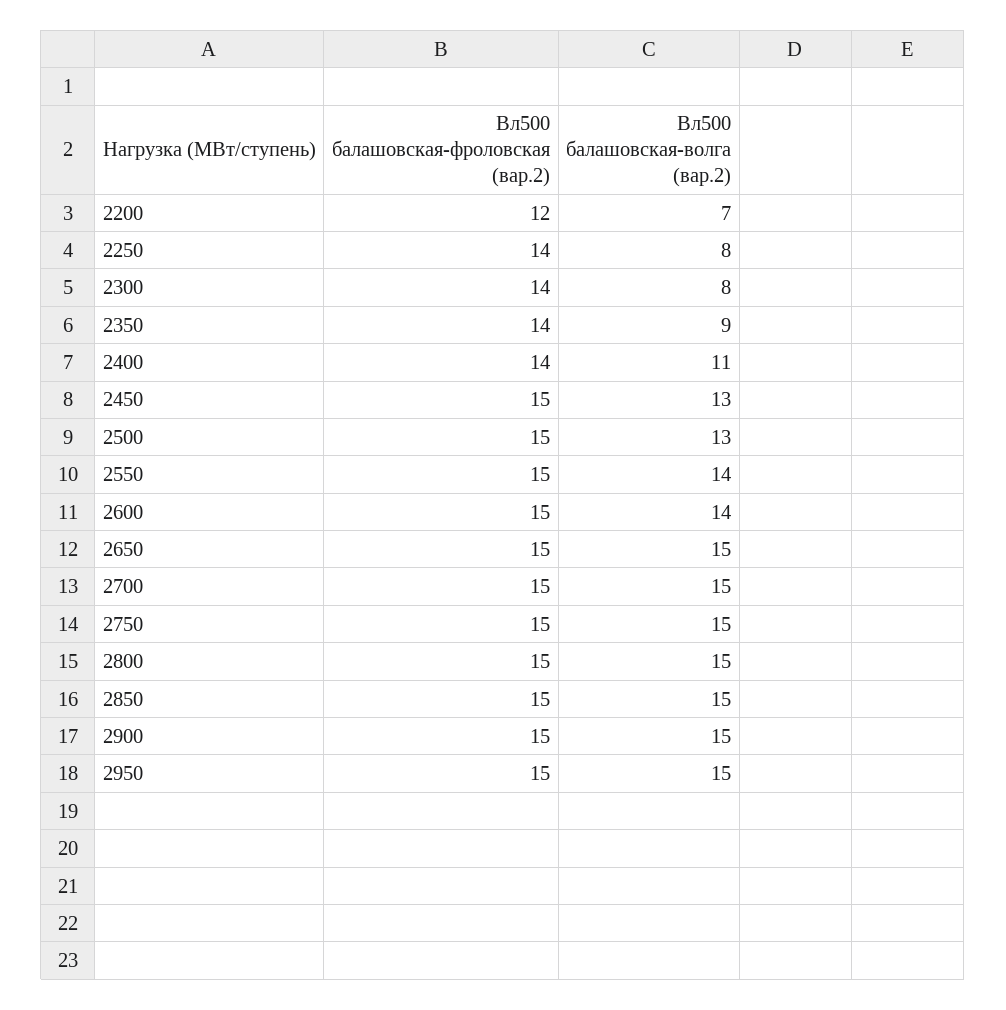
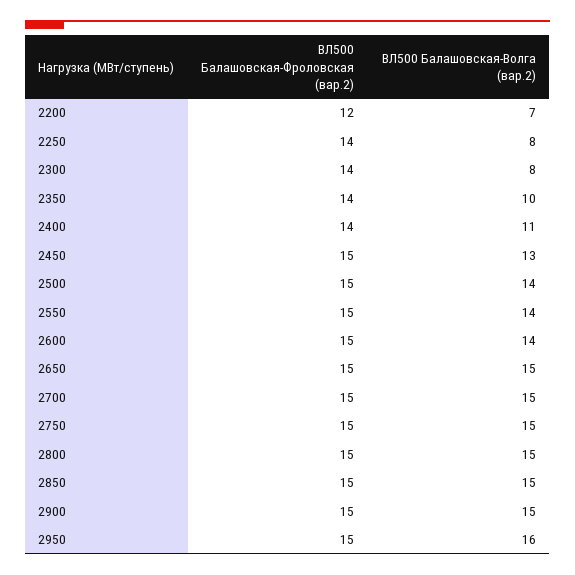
  {
    "Вл500 балашовская-фроловская (вар.2)": {
      "2200": 12,
      "2250": 14,
      "2300": 14,
      "2350": 14,
      "2400": 14,
      "2450": 15,
      "2500": 15,
      "2550": 15,
      "2600": 15,
      "2650": 15,
      "2700": 15,
      "2750": 15,
      "2800": 15,
      "2850": 15,
      "2900": 15,
      "2950": 15
    },
    "Вл500 балашовская-волга (вар.2)": {
      "2200": 7,
      "2250": 8,
      "2300": 8,
-     "2350": 9,
+     "2350": 10,
      "2400": 11,
      "2450": 13,
-     "2500": 13,
+     "2500": 14,
      "2550": 14,
      "2600": 14,
      "2650": 15,
      "2700": 15,
      "2750": 15,
      "2800": 15,
      "2850": 15,
      "2900": 15,
-     "2950": 15
+     "2950": 16
    }
  }

